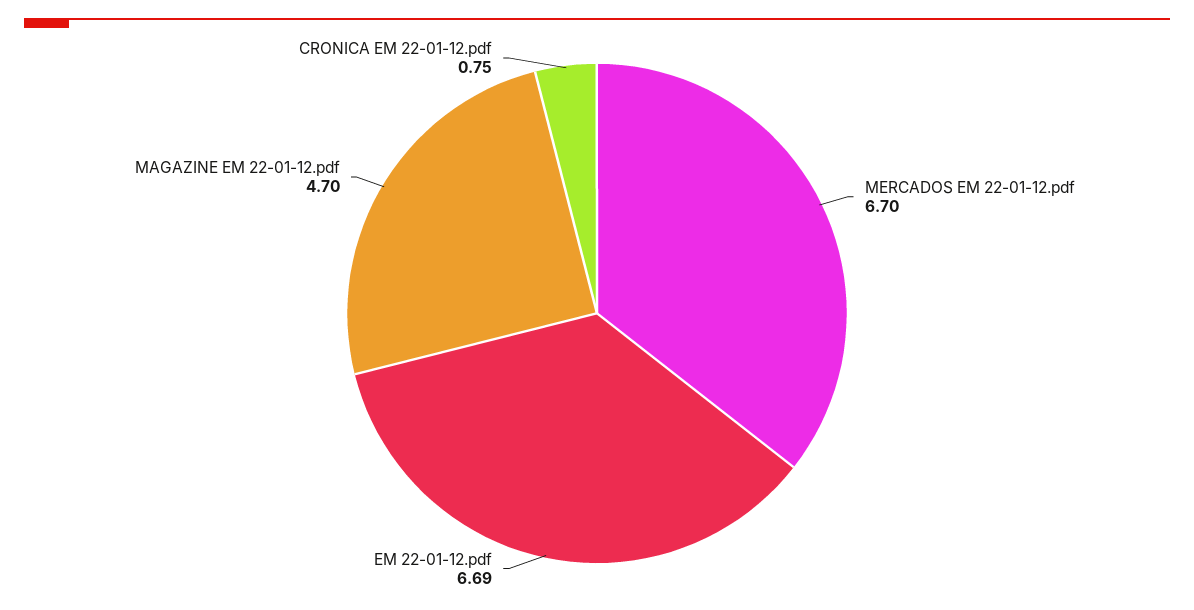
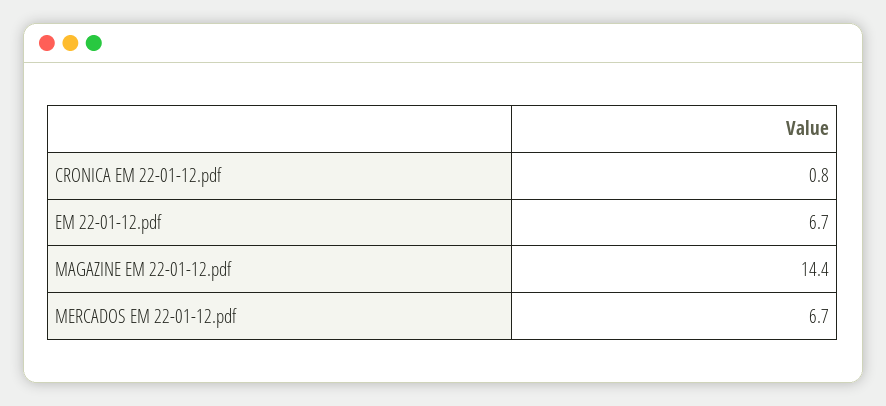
  {
    "MERCADOS EM 22-01-12.pdf": 6.7,
    "EM 22-01-12.pdf": 6.69,
-   "MAGAZINE EM 22-01-12.pdf": 4.7,
+   "MAGAZINE EM 22-01-12.pdf": 14.4,
    "CRONICA EM 22-01-12.pdf": 0.75
  }

